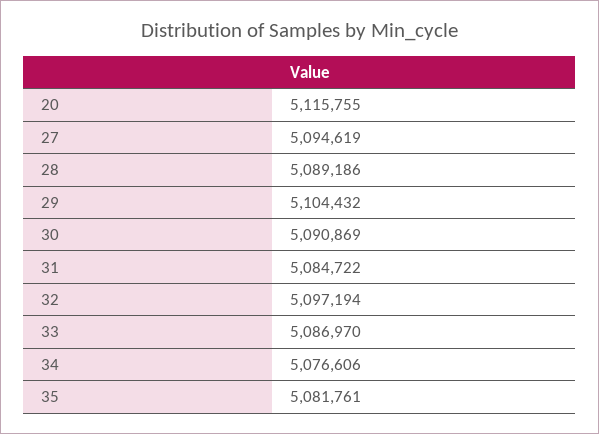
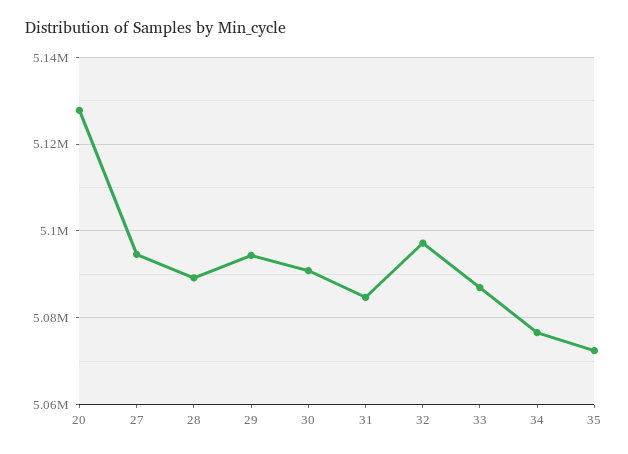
  {
-   "20": 5115755,
+   "20": 5128000,
    "27": 5094619,
    "28": 5089186,
-   "29": 5104432,
+   "29": 5094000,
    "30": 5090869,
    "31": 5084722,
    "32": 5097194,
    "33": 5086970,
    "34": 5076606,
-   "35": 5081761
+   "35": 5072000
  }

